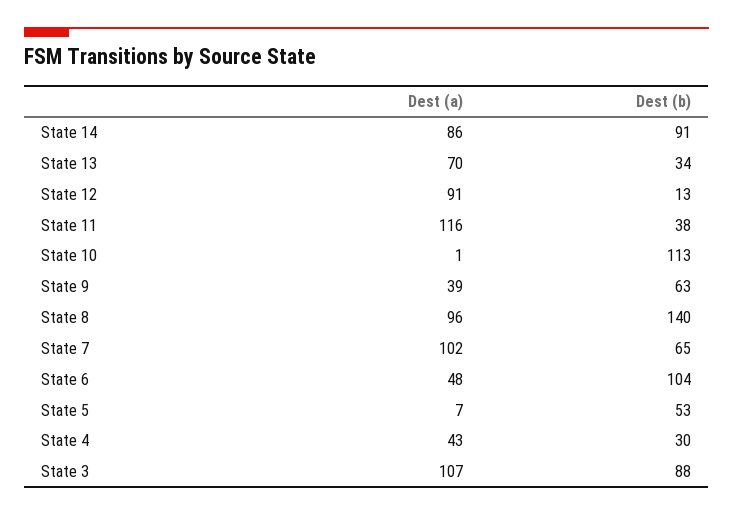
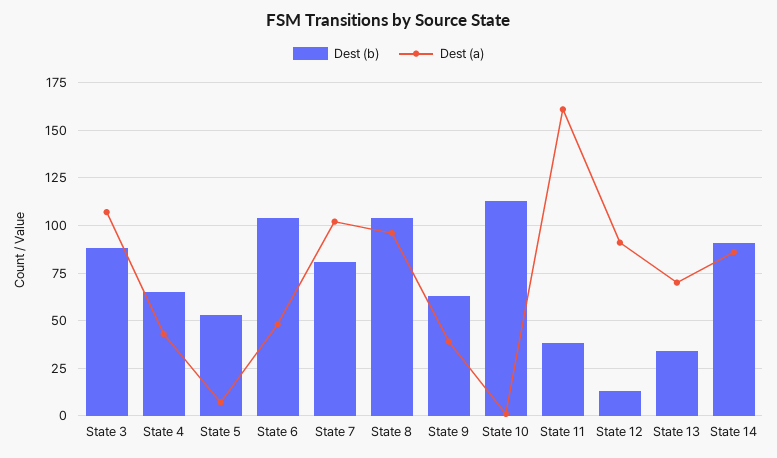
  {
    "Dest (a)": {
      "State 14": 86,
      "State 13": 70,
      "State 12": 91,
-     "State 11": 116,
+     "State 11": 160,
      "State 10": 1,
      "State 9": 39,
      "State 8": 96,
      "State 7": 102,
      "State 6": 48,
      "State 5": 7,
      "State 4": 43,
      "State 3": 107
    },
    "Dest (b)": {
      "State 14": 91,
      "State 13": 34,
      "State 12": 13,
      "State 11": 38,
      "State 10": 113,
      "State 9": 63,
-     "State 8": 140,
+     "State 8": 105,
-     "State 7": 65,
+     "State 7": 80,
      "State 6": 104,
      "State 5": 53,
-     "State 4": 30,
+     "State 4": 65,
      "State 3": 88
    }
  }

